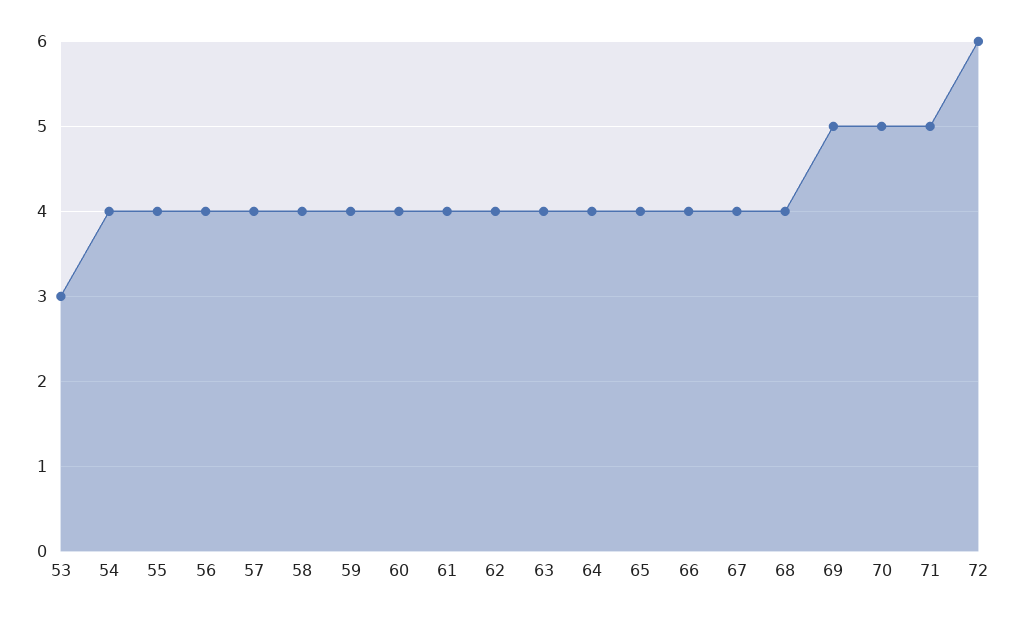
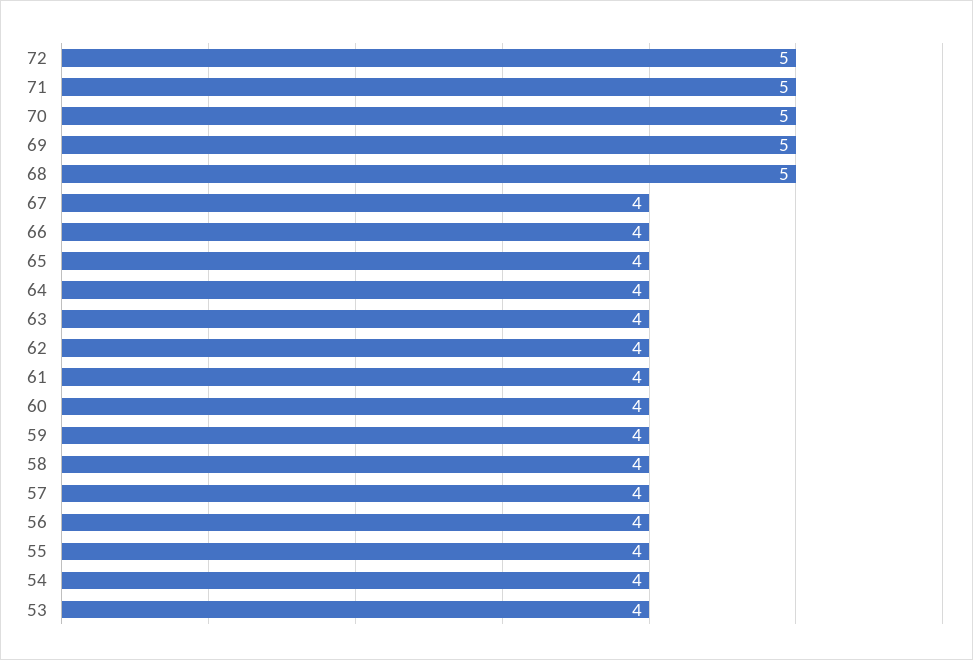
  {
-   "53": 3,
+   "53": 4,
    "54": 4,
    "55": 4,
    "56": 4,
    "57": 4,
    "58": 4,
    "59": 4,
    "60": 4,
    "61": 4,
    "62": 4,
    "63": 4,
    "64": 4,
    "65": 4,
    "66": 4,
    "67": 4,
-   "68": 4,
+   "68": 5,
    "69": 5,
    "70": 5,
    "71": 5,
-   "72": 6
+   "72": 5
  }

